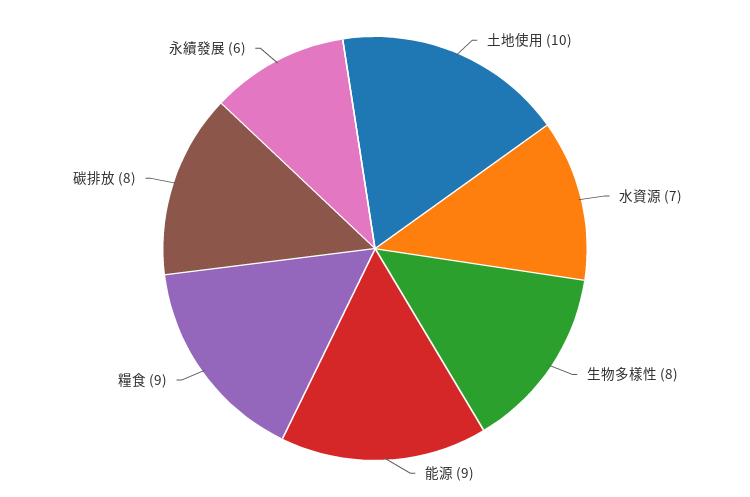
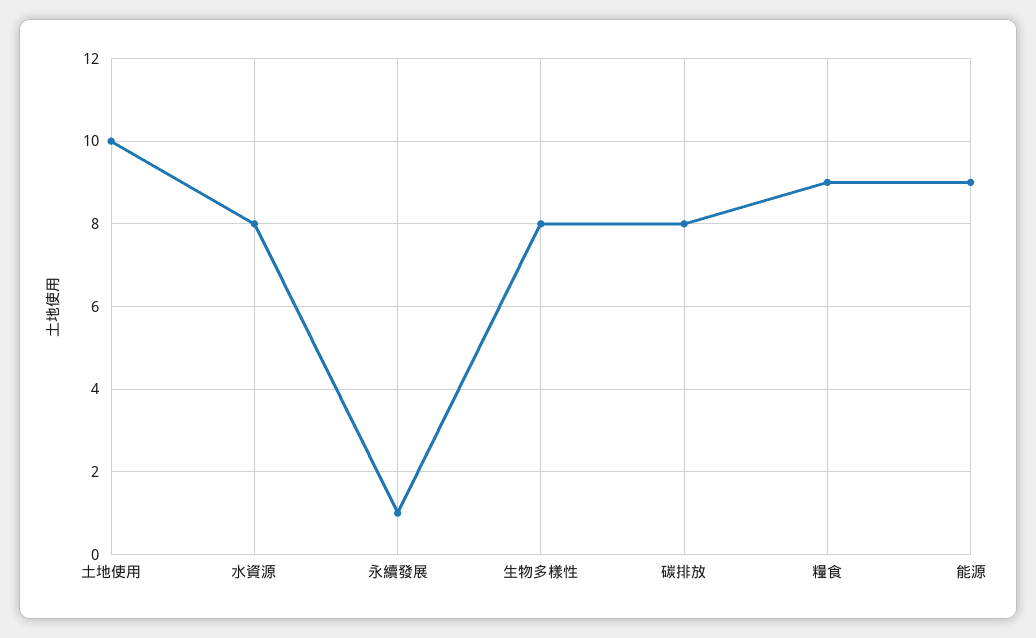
  {
    "土地使用": 10,
-   "水資源": 7,
+   "水資源": 8,
    "生物多樣性": 8,
    "能源": 9,
    "糧食": 9,
    "碳排放": 8,
-   "永續發展": 6
+   "永續發展": 1
  }

